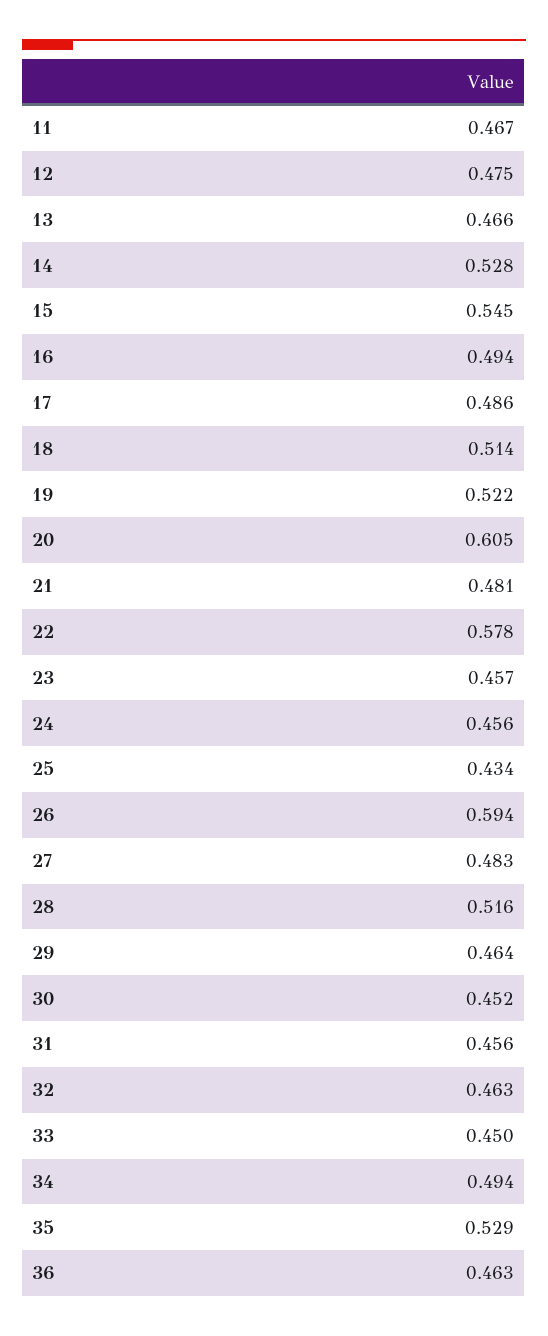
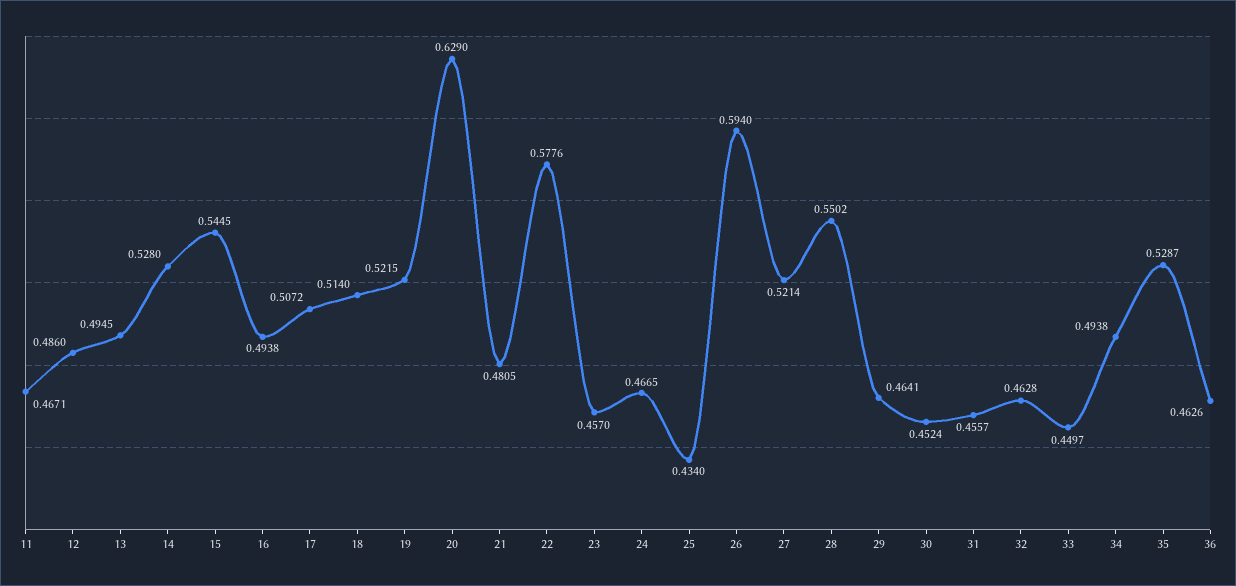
  {
    "11": 0.4671,
-   "12": 0.475,
+   "12": 0.486,
-   "13": 0.466,
+   "13": 0.4945,
    "14": 0.528,
    "15": 0.5445,
    "16": 0.4938,
-   "17": 0.486,
+   "17": 0.5072,
    "18": 0.514,
    "19": 0.5215,
-   "20": 0.605,
+   "20": 0.629,
    "21": 0.4805,
    "22": 0.5776,
    "23": 0.457,
-   "24": 0.456,
+   "24": 0.4665,
    "25": 0.434,
    "26": 0.594,
-   "27": 0.483,
+   "27": 0.5214,
-   "28": 0.516,
+   "28": 0.5502,
    "29": 0.4641,
    "30": 0.4524,
    "31": 0.4557,
    "32": 0.4628,
    "33": 0.4497,
    "34": 0.4938,
    "35": 0.5287,
    "36": 0.4626
  }

